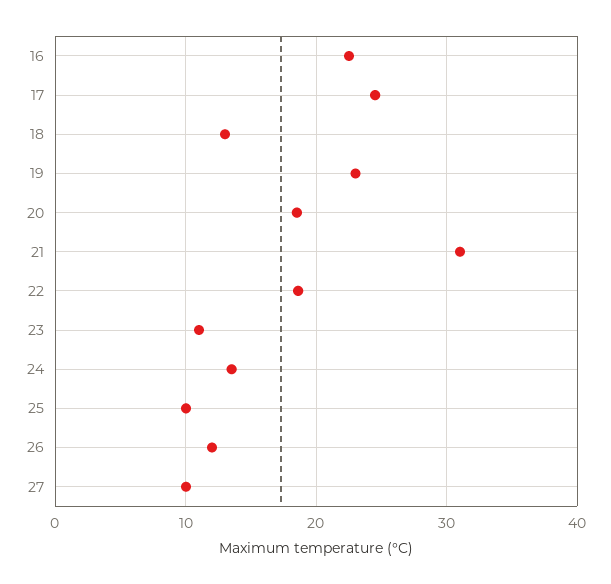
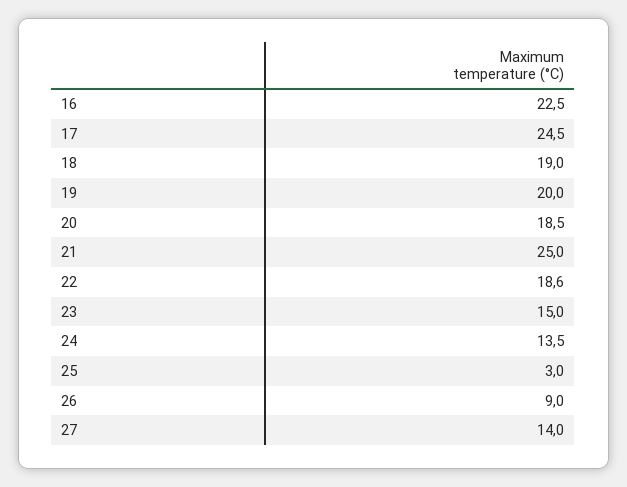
  {
    "16": 22.5,
    "17": 24.5,
-   "18": 13,
+   "18": 19,
-   "19": 23,
+   "19": 20,
    "20": 18.5,
-   "21": 31,
+   "21": 25,
    "22": 18.6,
-   "23": 11,
+   "23": 15,
    "24": 13.5,
-   "25": 10,
+   "25": 3,
-   "26": 12,
+   "26": 9,
-   "27": 10
+   "27": 14
  }

